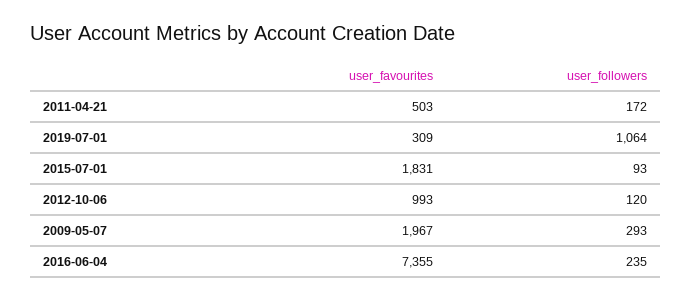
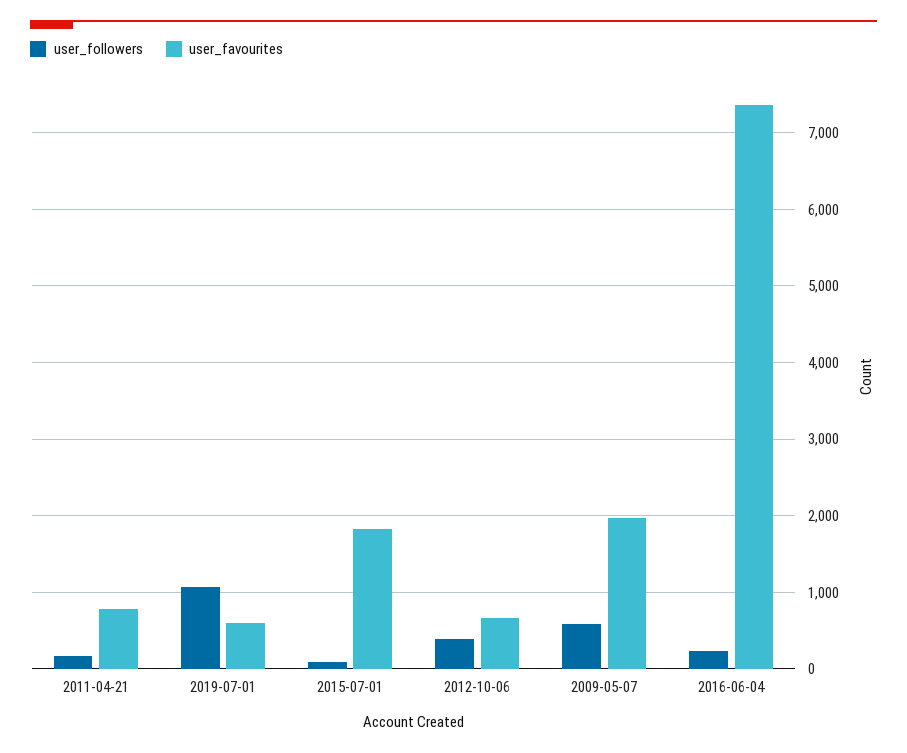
  {
    "user_favourites": {
-     "2011-04-21": 503,
+     "2011-04-21": 800,
-     "2019-07-01": 309,
+     "2019-07-01": 600,
      "2015-07-01": 1831,
-     "2012-10-06": 993,
+     "2012-10-06": 700,
      "2009-05-07": 1967,
      "2016-06-04": 7355
    },
    "user_followers": {
      "2011-04-21": 172,
      "2019-07-01": 1064,
      "2015-07-01": 93,
-     "2012-10-06": 120,
+     "2012-10-06": 400,
-     "2009-05-07": 293,
+     "2009-05-07": 600,
      "2016-06-04": 235
    }
  }

